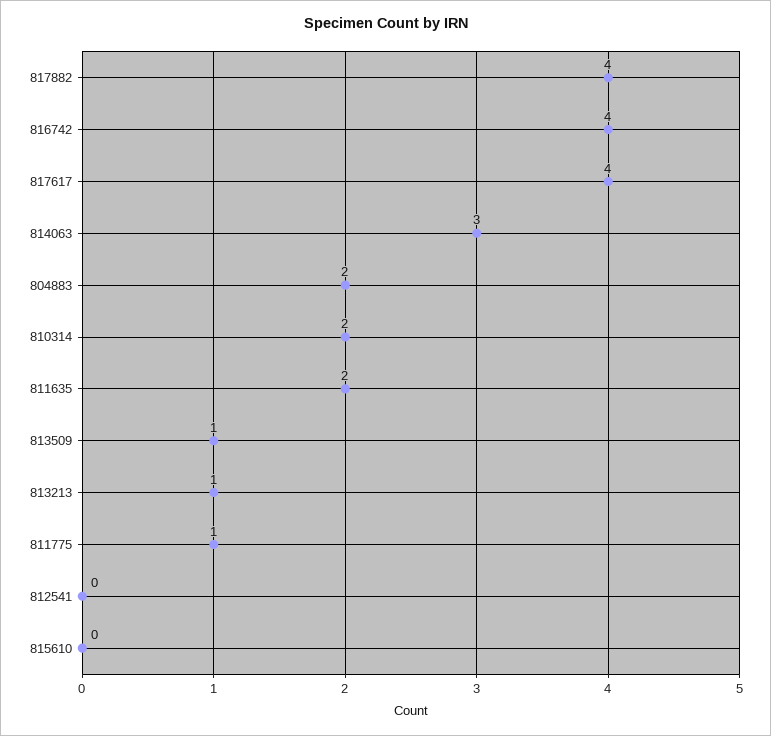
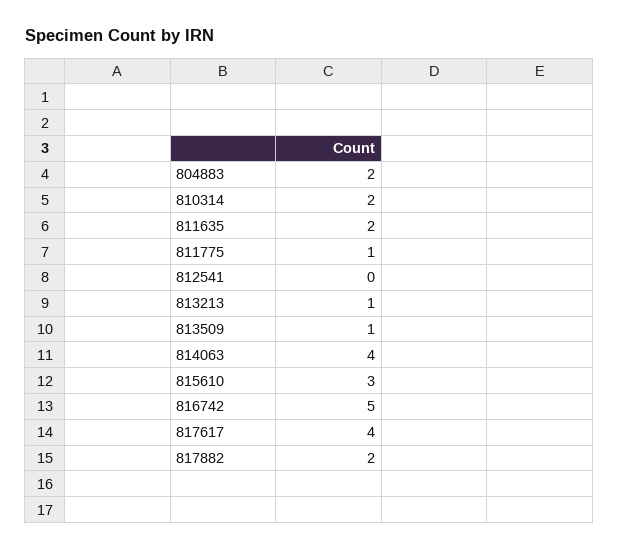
  {
-   "817882": 4,
+   "817882": 2,
-   "816742": 4,
+   "816742": 5,
    "817617": 4,
-   "814063": 3,
+   "814063": 4,
    "804883": 2,
    "810314": 2,
    "811635": 2,
    "813509": 1,
    "813213": 1,
    "811775": 1,
    "812541": 0,
-   "815610": 0
+   "815610": 3
  }

